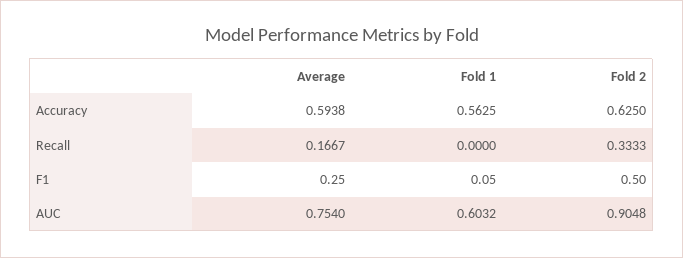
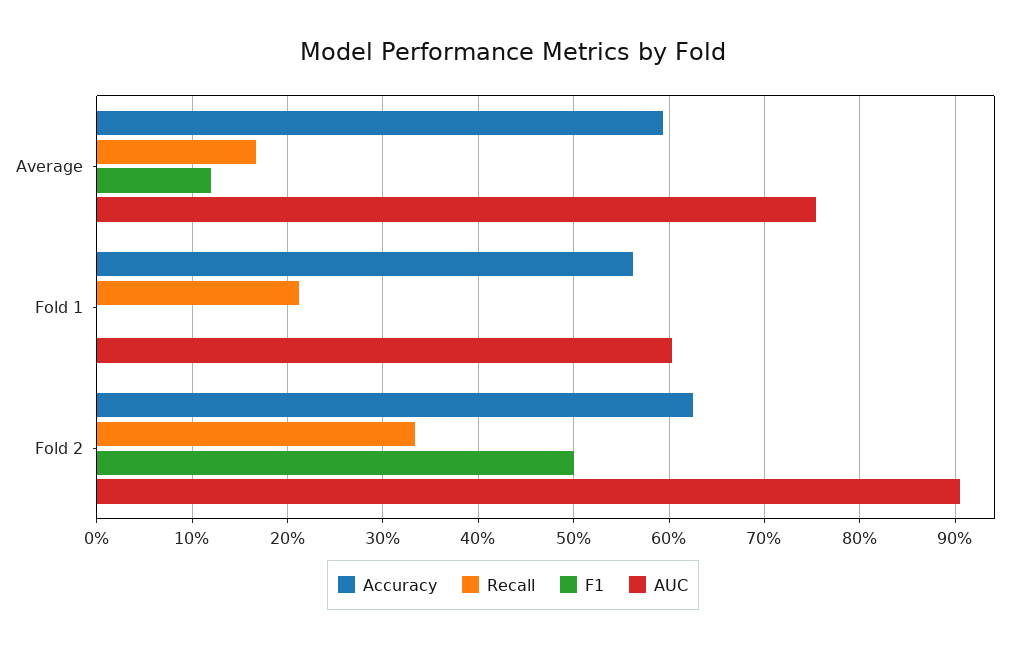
  {
    "Accuracy": {
      "Average": 0.5938,
      "Fold 1": 0.5625,
      "Fold 2": 0.625
    },
    "Recall": {
      "Average": 0.1667,
-     "Fold 1": 0,
+     "Fold 1": 0.21,
      "Fold 2": 0.3333
    },
    "F1": {
-     "Average": 0.25,
+     "Average": 0.12,
-     "Fold 1": 0.05,
+     "Fold 1": 0,
      "Fold 2": 0.5
    },
    "AUC": {
      "Average": 0.754,
      "Fold 1": 0.6032,
      "Fold 2": 0.9048
    }
  }

